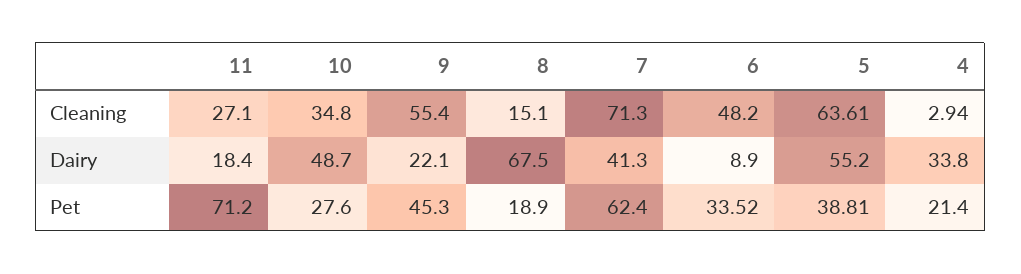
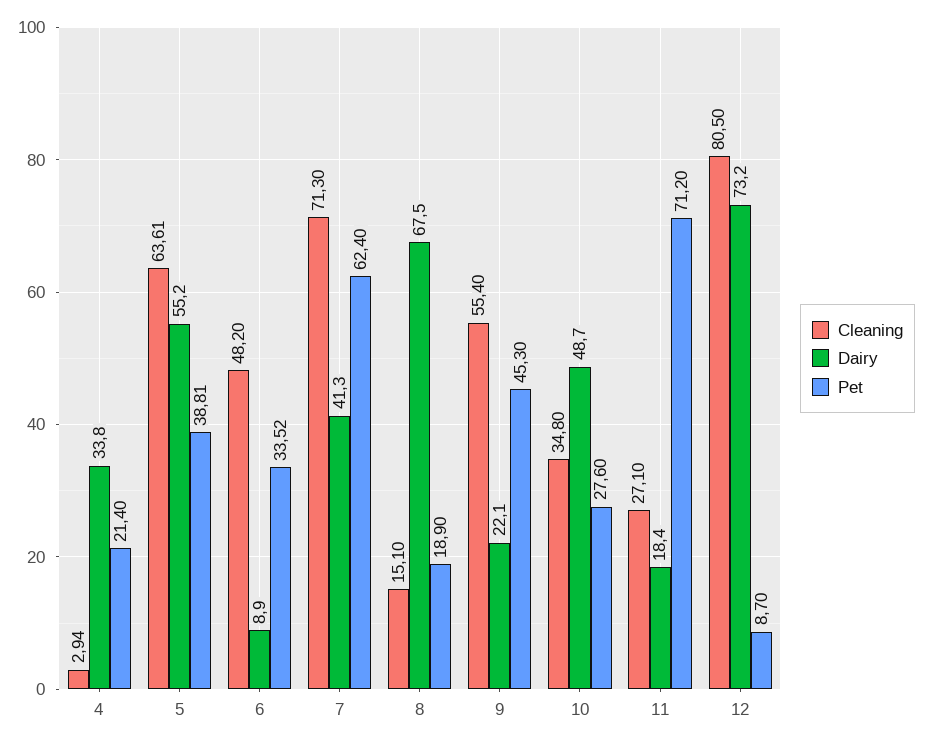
  {
    "Cleaning": {
      "11": 27.1,
      "10": 34.8,
      "9": 55.4,
      "8": 15.1,
      "7": 71.3,
      "6": 48.2,
      "5": 63.61,
-     "4": 2.94
+     "4": 2.94,
+     "12": 80.5
    },
    "Dairy": {
      "11": 18.4,
      "10": 48.7,
      "9": 22.1,
      "8": 67.5,
      "7": 41.3,
      "6": 8.9,
      "5": 55.2,
-     "4": 33.8
+     "4": 33.8,
+     "12": 73.2
    },
    "Pet": {
      "11": 71.2,
      "10": 27.6,
      "9": 45.3,
      "8": 18.9,
      "7": 62.4,
      "6": 33.52,
      "5": 38.81,
-     "4": 21.4
+     "4": 21.4,
+     "12": 8.7
    }
  }

